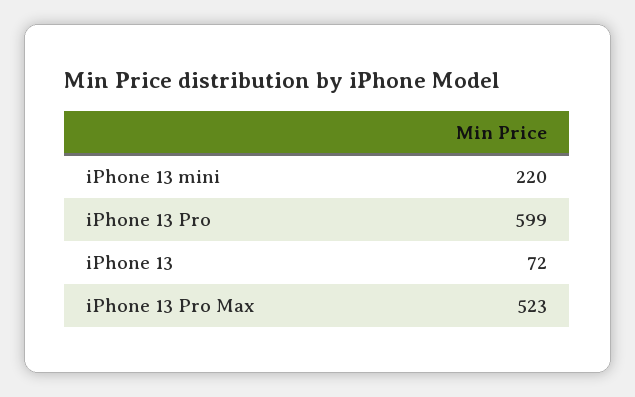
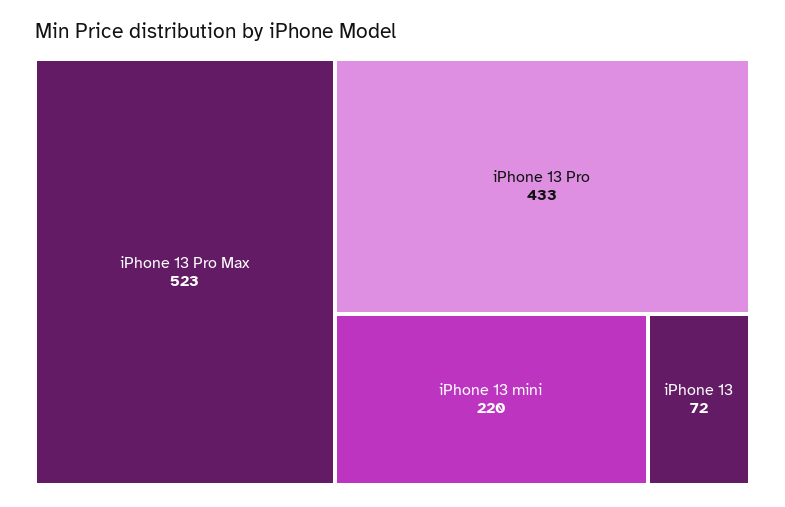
  {
    "iPhone 13 mini": 220,
-   "iPhone 13 Pro": 599,
+   "iPhone 13 Pro": 433,
    "iPhone 13": 72,
    "iPhone 13 Pro Max": 523
  }

